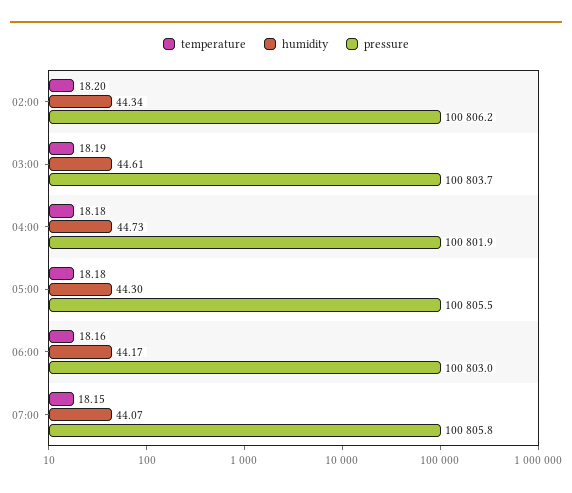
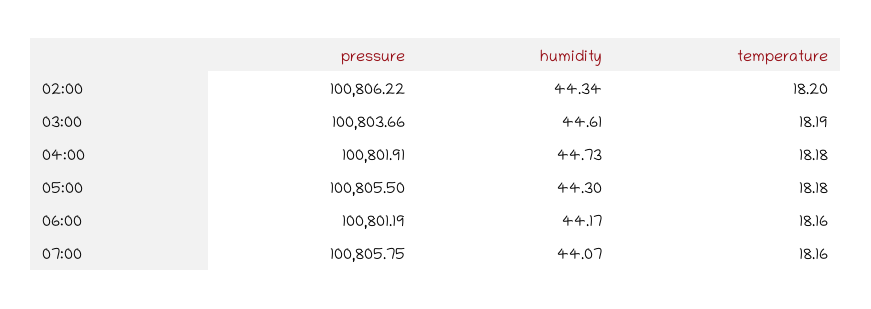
  {
    "temperature": {
      "02:00": 18.2,
      "03:00": 18.19,
      "04:00": 18.18,
      "05:00": 18.18,
      "06:00": 18.16,
-     "07:00": 18.15
+     "07:00": 18.16
    },
    "humidity": {
      "02:00": 44.34,
      "03:00": 44.61,
      "04:00": 44.73,
      "05:00": 44.3,
      "06:00": 44.17,
      "07:00": 44.07
    },
    "pressure": {
      "02:00": 100806.22,
      "03:00": 100803.66,
      "04:00": 100801.91,
      "05:00": 100805.5,
-     "06:00": 100803,
+     "06:00": 100801.19,
      "07:00": 100805.75
    }
  }

